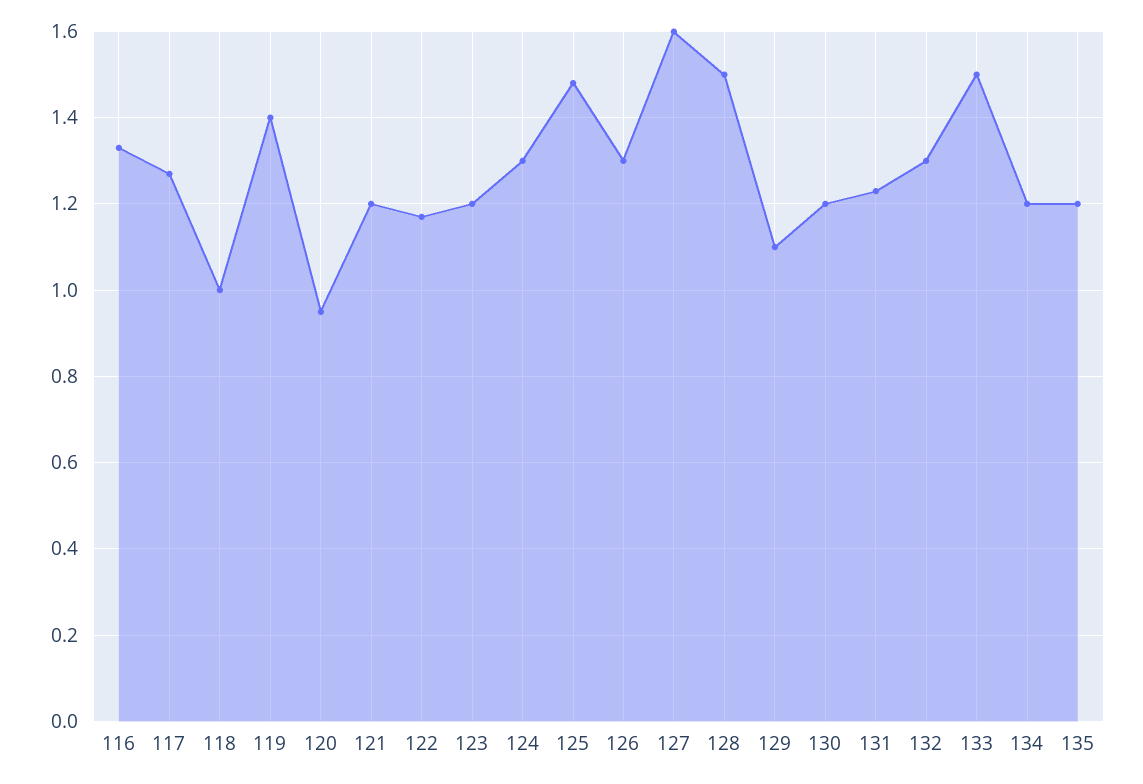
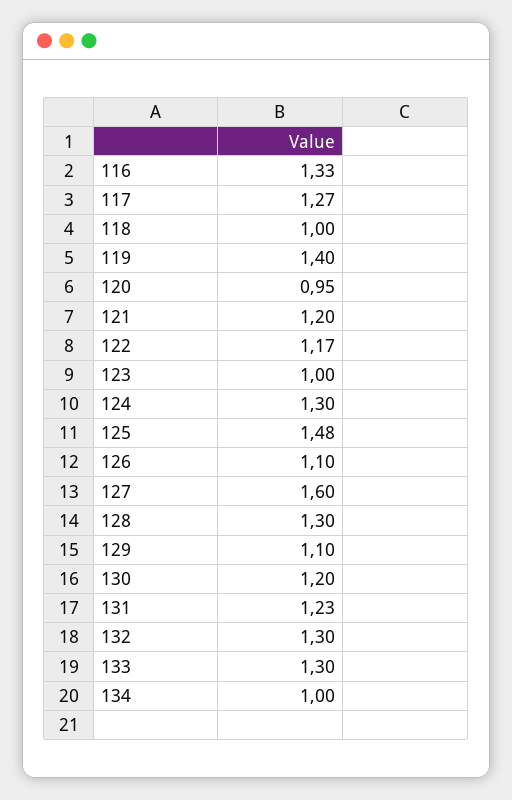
  {
    "116": 1.33,
    "117": 1.27,
    "118": 1,
    "119": 1.4,
    "120": 0.95,
    "121": 1.2,
    "122": 1.17,
-   "123": 1.2,
+   "123": 1,
    "124": 1.3,
    "125": 1.48,
-   "126": 1.3,
+   "126": 1.1,
    "127": 1.6,
-   "128": 1.5,
+   "128": 1.3,
    "129": 1.1,
    "130": 1.2,
    "131": 1.23,
    "132": 1.3,
-   "133": 1.5,
+   "133": 1.3,
-   "134": 1.2,
+   "134": 1
-   "135": 1.2
  }

